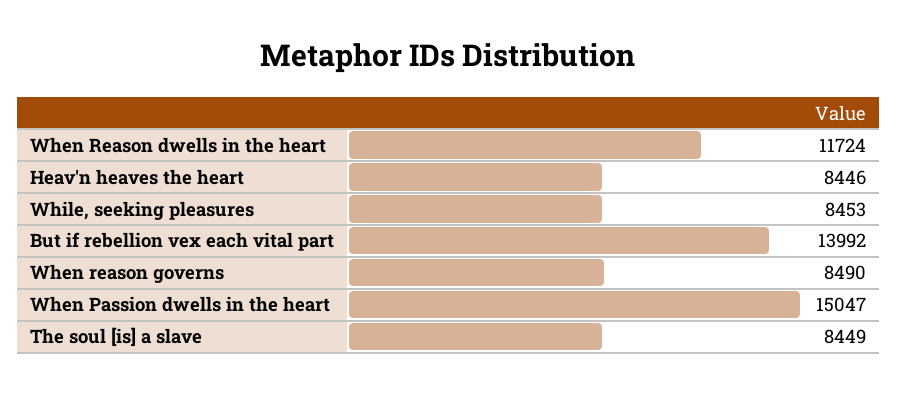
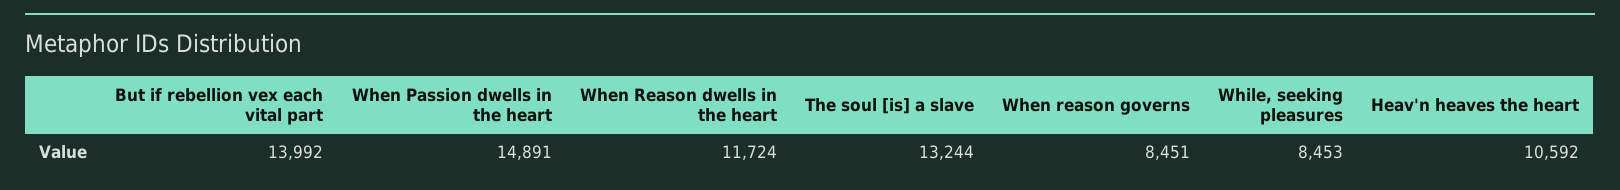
  {
    "When Reason dwells in the heart": 11724,
-   "Heav'n heaves the heart": 8446,
+   "Heav'n heaves the heart": 10592,
    "While, seeking pleasures": 8453,
    "But if rebellion vex each vital part": 13992,
-   "When reason governs": 8490,
+   "When reason governs": 8451,
-   "When Passion dwells in the heart": 15047,
+   "When Passion dwells in the heart": 14891,
-   "The soul [is] a slave": 8449
+   "The soul [is] a slave": 13244
  }

